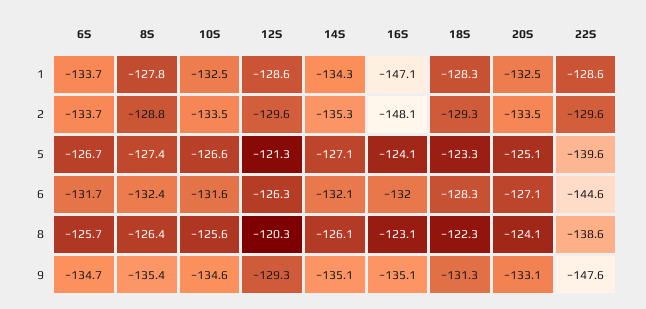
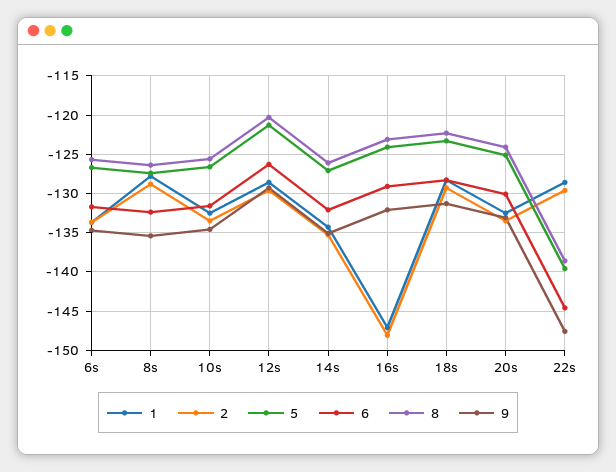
  {
    "1": {
      "6S": -133.7,
      "8S": -127.8,
      "10S": -132.5,
      "12S": -128.6,
      "14S": -134.3,
      "16S": -147.1,
      "18S": -128.3,
      "20S": -132.5,
      "22S": -128.6
    },
    "2": {
      "6S": -133.7,
      "8S": -128.8,
      "10S": -133.5,
      "12S": -129.6,
      "14S": -135.3,
      "16S": -148.1,
      "18S": -129.3,
      "20S": -133.5,
      "22S": -129.6
    },
    "5": {
      "6S": -126.7,
      "8S": -127.4,
      "10S": -126.6,
      "12S": -121.3,
      "14S": -127.1,
      "16S": -124.1,
      "18S": -123.3,
      "20S": -125.1,
      "22S": -139.6
    },
    "6": {
      "6S": -131.7,
      "8S": -132.4,
      "10S": -131.6,
      "12S": -126.3,
      "14S": -132.1,
-     "16S": -132,
+     "16S": -129,
      "18S": -128.3,
-     "20S": -127.1,
+     "20S": -130,
      "22S": -144.6
    },
    "8": {
      "6S": -125.7,
      "8S": -126.4,
      "10S": -125.6,
      "12S": -120.3,
      "14S": -126.1,
      "16S": -123.1,
      "18S": -122.3,
      "20S": -124.1,
      "22S": -138.6
    },
    "9": {
      "6S": -134.7,
      "8S": -135.4,
      "10S": -134.6,
      "12S": -129.3,
      "14S": -135.1,
-     "16S": -135.1,
+     "16S": -132,
      "18S": -131.3,
      "20S": -133.1,
      "22S": -147.6
    }
  }

